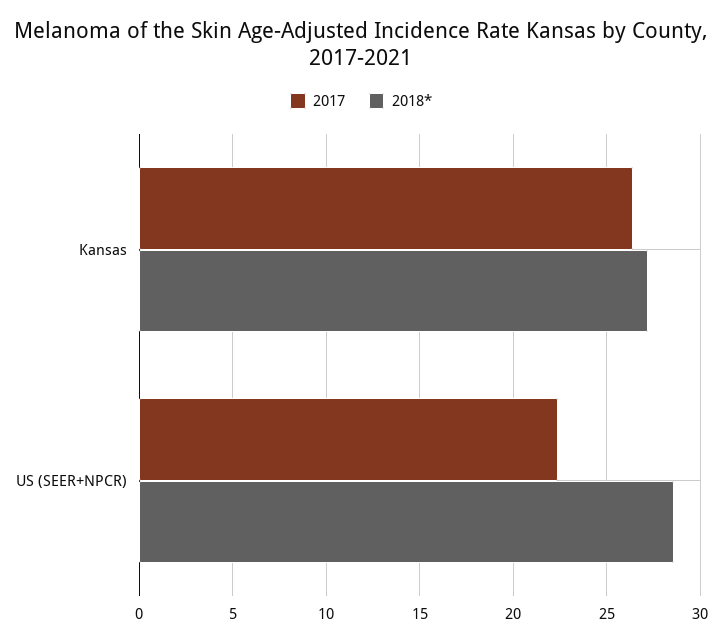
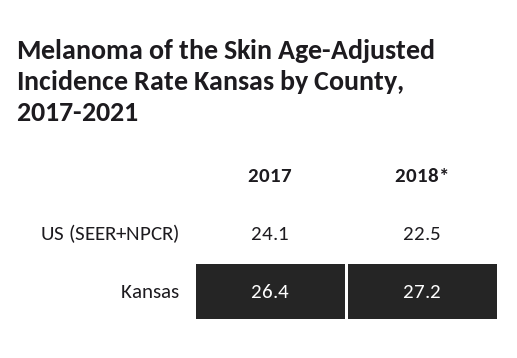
  {
    "2017": {
      "Kansas": 26.4,
-     "US (SEER+NPCR)": 22.5
+     "US (SEER+NPCR)": 24.1
    },
    "2018*": {
      "Kansas": 27.2,
-     "US (SEER+NPCR)": 28.5
+     "US (SEER+NPCR)": 22.5
    }
  }

